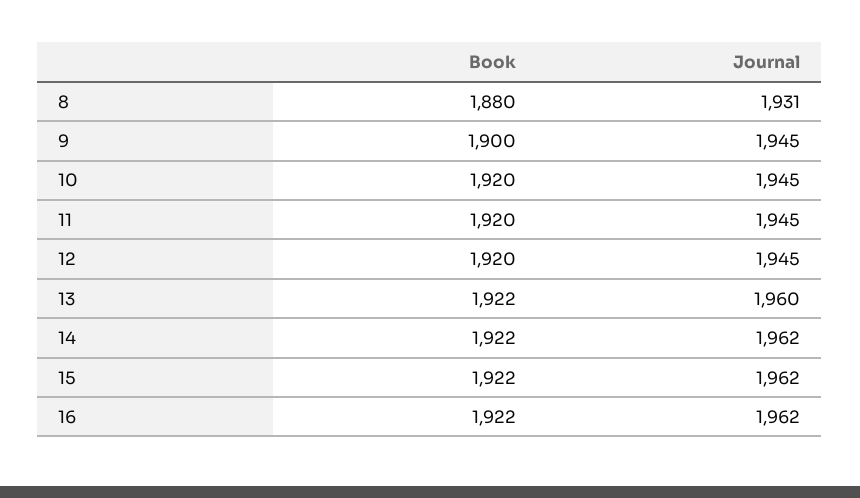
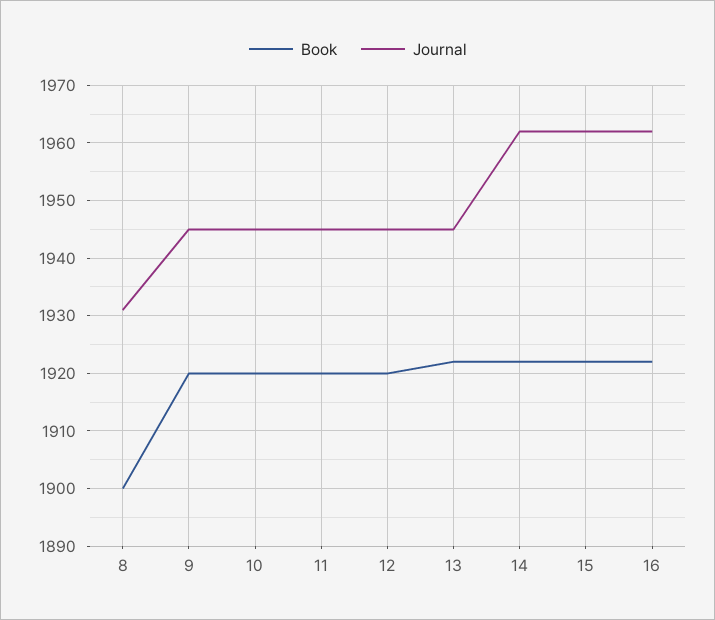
  {
    "Book": {
-     "8": 1880,
+     "8": 1900,
-     "9": 1900,
+     "9": 1920,
      "10": 1920,
      "11": 1920,
      "12": 1920,
      "13": 1922,
      "14": 1922,
      "15": 1922,
      "16": 1922
    },
    "Journal": {
      "8": 1931,
      "9": 1945,
      "10": 1945,
      "11": 1945,
      "12": 1945,
-     "13": 1960,
+     "13": 1945,
      "14": 1962,
      "15": 1962,
      "16": 1962
    }
  }

